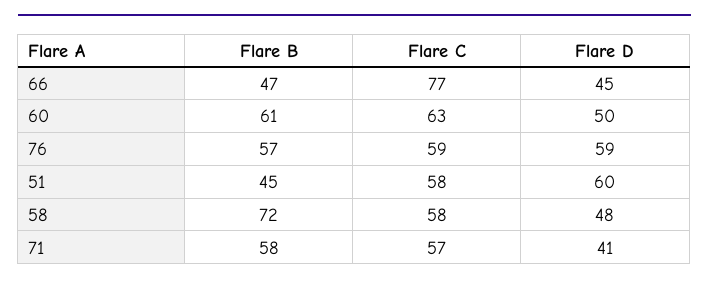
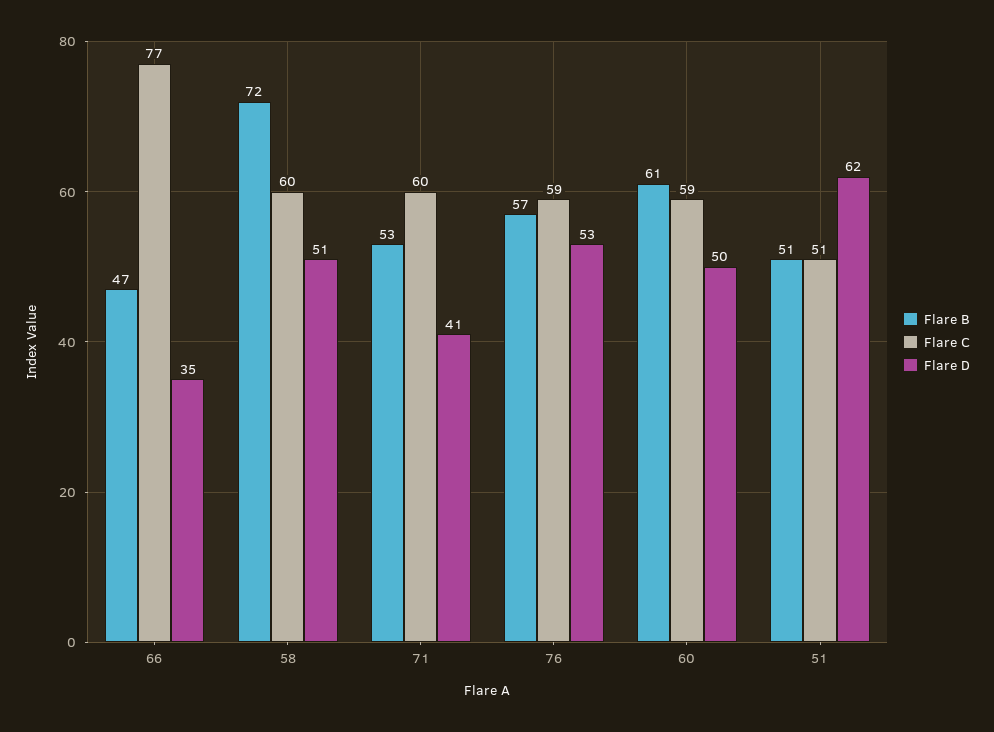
  {
    "Flare B": {
      "66": 47,
      "60": 61,
      "76": 57,
-     "51": 45,
+     "51": 51,
      "58": 72,
-     "71": 58
+     "71": 53
    },
    "Flare C": {
      "66": 77,
-     "60": 63,
+     "60": 59,
      "76": 59,
-     "51": 58,
+     "51": 51,
-     "58": 58,
+     "58": 60,
-     "71": 57
+     "71": 60
    },
    "Flare D": {
-     "66": 45,
+     "66": 35,
      "60": 50,
-     "76": 59,
+     "76": 53,
-     "51": 60,
+     "51": 62,
-     "58": 48,
+     "58": 51,
      "71": 41
    }
  }

